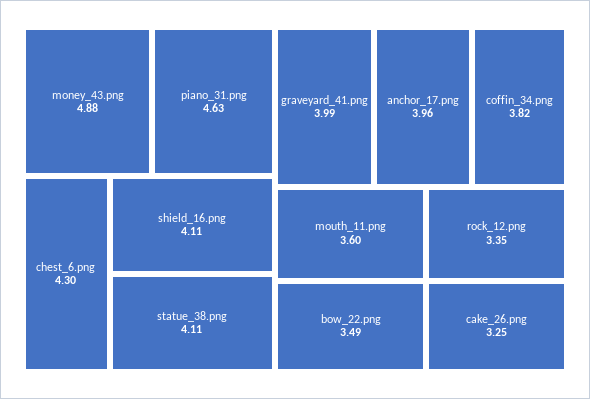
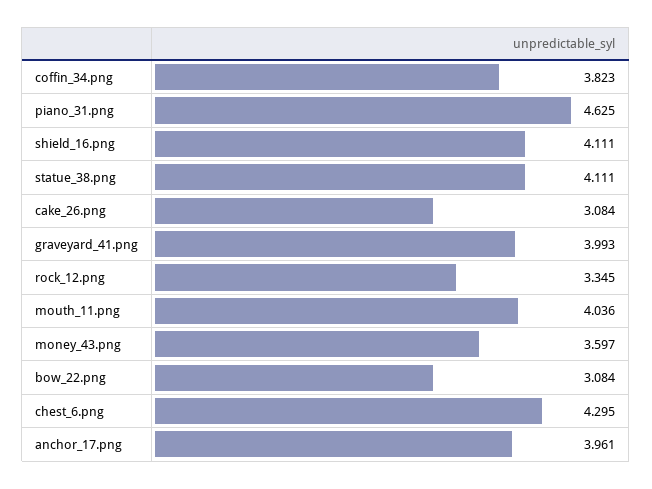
  {
-   "money_43.png": 4.88,
+   "money_43.png": 3.597,
    "piano_31.png": 4.625,
    "chest_6.png": 4.295,
    "shield_16.png": 4.111,
    "statue_38.png": 4.111,
    "graveyard_41.png": 3.993,
    "anchor_17.png": 3.961,
    "coffin_34.png": 3.823,
-   "mouth_11.png": 3.6,
+   "mouth_11.png": 4.036,
-   "bow_22.png": 3.49,
+   "bow_22.png": 3.084,
    "rock_12.png": 3.345,
-   "cake_26.png": 3.25
+   "cake_26.png": 3.084
  }

